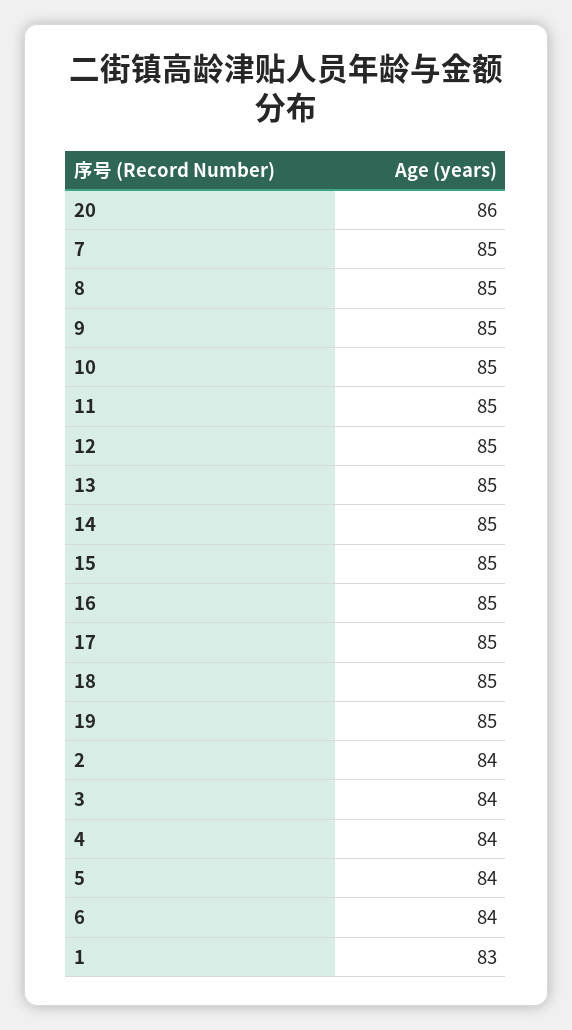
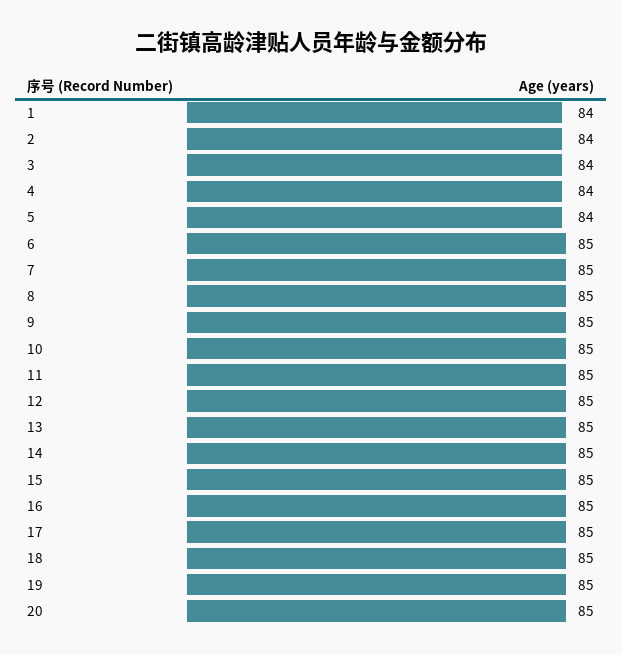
  {
-   "20": 86,
+   "20": 85,
    "7": 85,
    "8": 85,
    "9": 85,
    "10": 85,
    "11": 85,
    "12": 85,
    "13": 85,
    "14": 85,
    "15": 85,
    "16": 85,
    "17": 85,
    "18": 85,
    "19": 85,
    "2": 84,
    "3": 84,
    "4": 84,
    "5": 84,
-   "6": 84,
+   "6": 85,
-   "1": 83
+   "1": 84
  }

